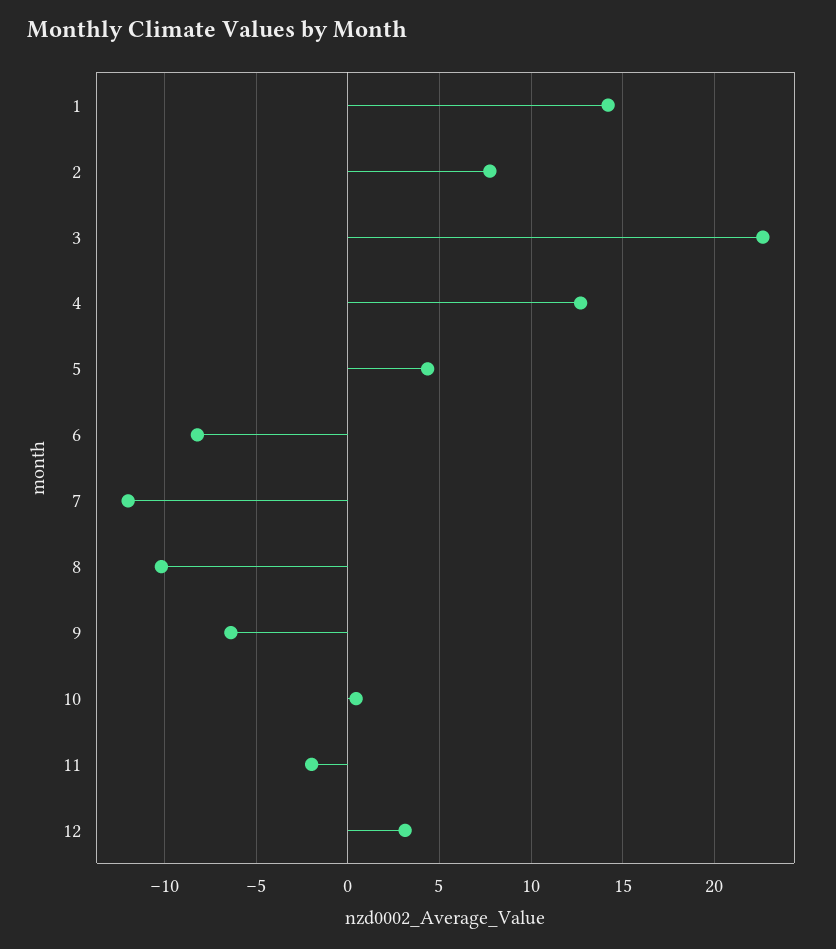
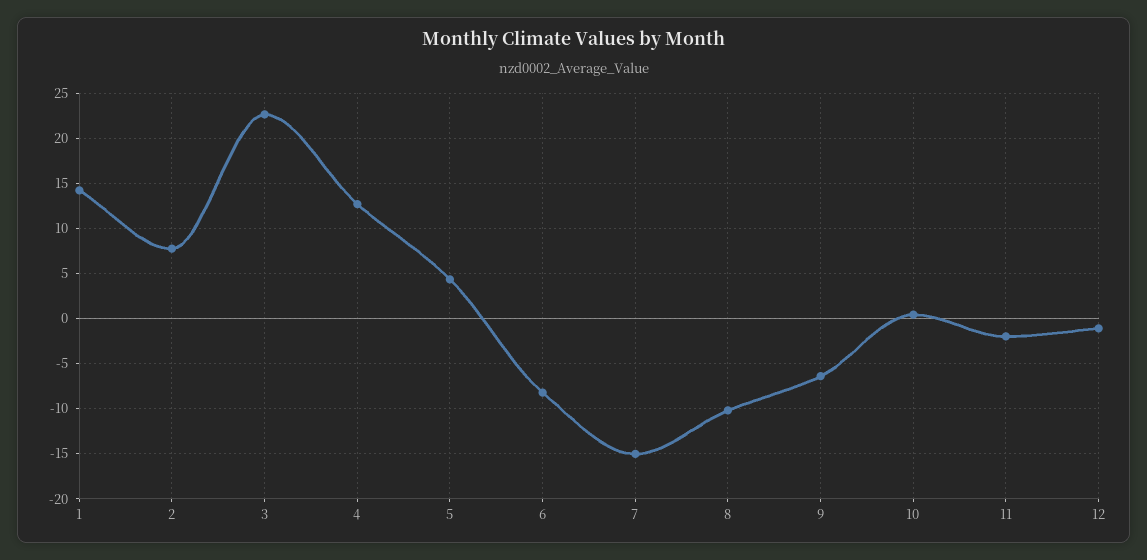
  {
    "1": 14,
    "2": 8,
    "3": 22.5,
    "4": 12.5,
    "5": 4.5,
    "6": -8,
-   "7": -12,
+   "7": -15,
    "8": -10,
    "9": -6.5,
    "10": 0.5,
    "11": -2,
-   "12": 3
+   "12": -1
  }

